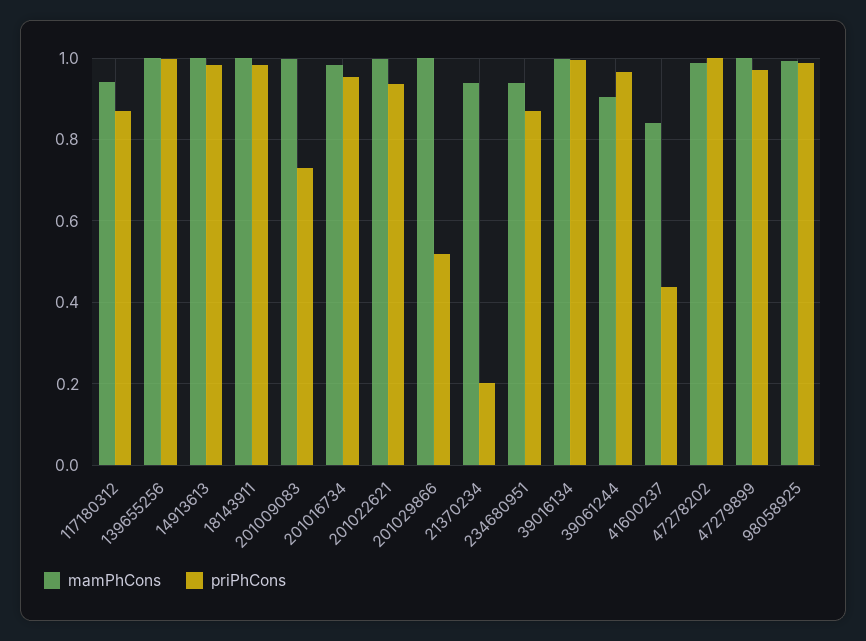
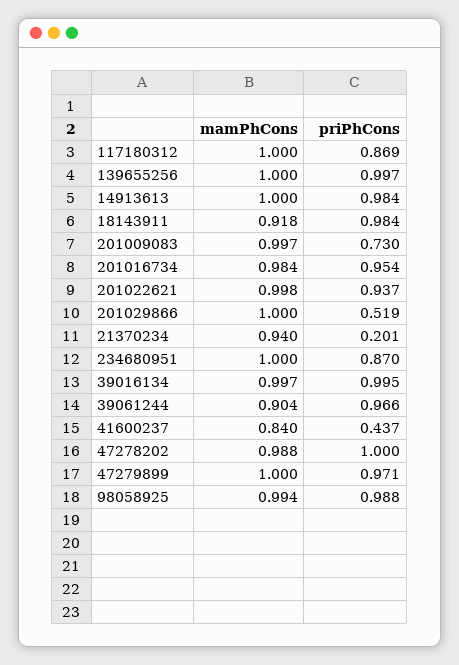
  {
    "mamPhCons": {
-     "117180312": 0.94,
+     "117180312": 1,
      "139655256": 1,
      "14913613": 1,
-     "18143911": 1,
+     "18143911": 0.918,
      "201009083": 0.997,
      "201016734": 0.984,
      "201022621": 0.998,
      "201029866": 1,
      "21370234": 0.94,
-     "234680951": 0.94,
+     "234680951": 1,
      "39016134": 0.997,
      "39061244": 0.904,
      "41600237": 0.84,
      "47278202": 0.988,
      "47279899": 1,
      "98058925": 0.994
    },
    "priPhCons": {
      "117180312": 0.869,
      "139655256": 0.997,
      "14913613": 0.984,
      "18143911": 0.984,
      "201009083": 0.73,
      "201016734": 0.954,
      "201022621": 0.937,
      "201029866": 0.519,
      "21370234": 0.201,
      "234680951": 0.87,
      "39016134": 0.995,
      "39061244": 0.966,
      "41600237": 0.437,
      "47278202": 1,
      "47279899": 0.971,
      "98058925": 0.988
    }
  }

